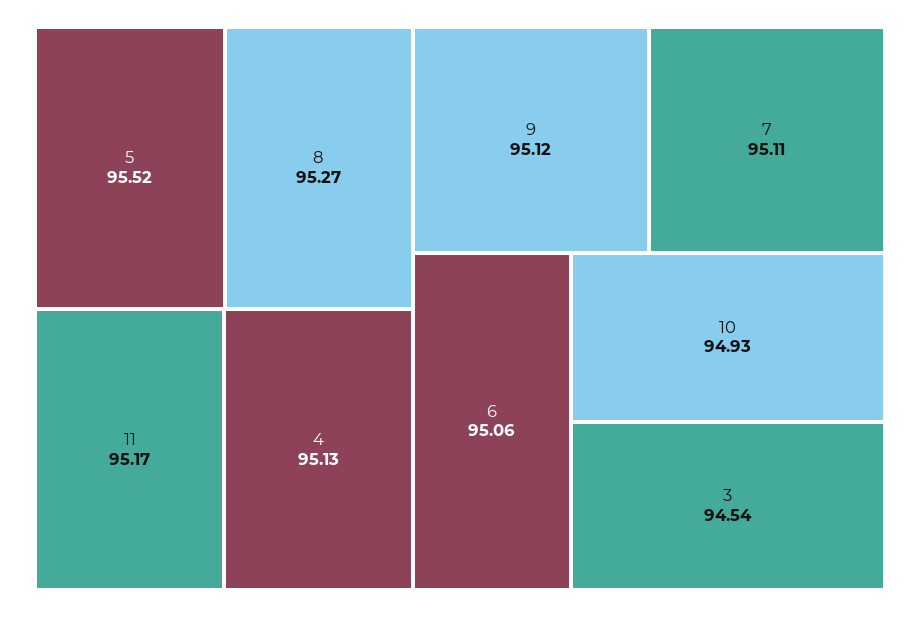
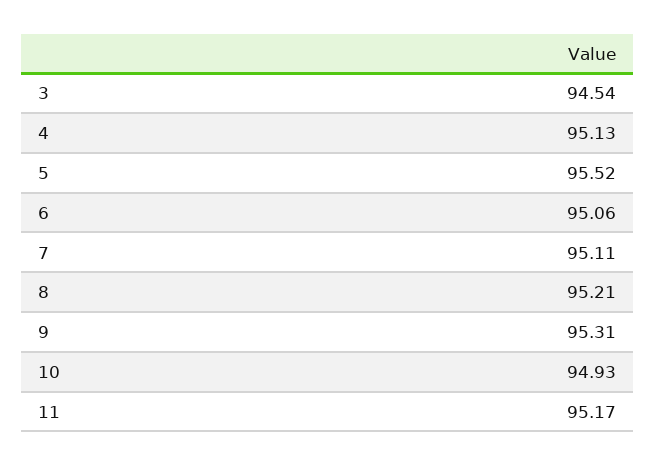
  {
    "5": 95.52,
-   "8": 95.27,
+   "8": 95.21,
    "11": 95.17,
    "4": 95.13,
-   "9": 95.12,
+   "9": 95.31,
    "7": 95.11,
    "6": 95.06,
    "10": 94.93,
    "3": 94.54
  }

